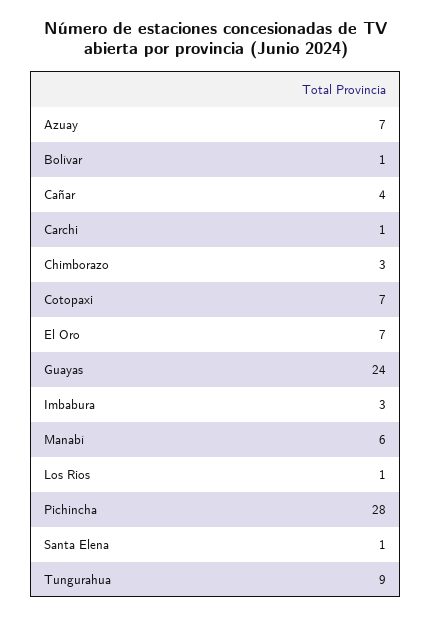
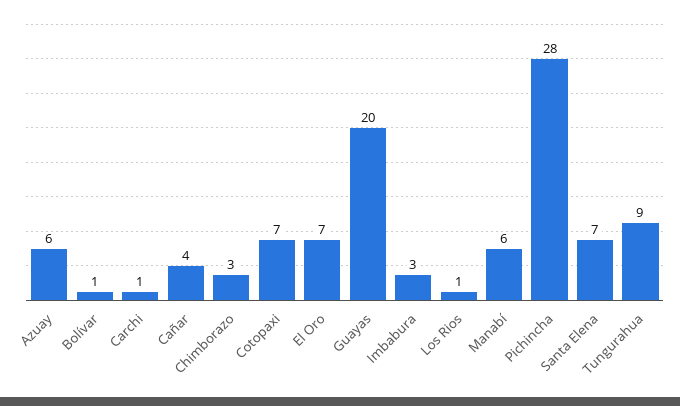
  {
-   "Azuay": 7,
+   "Azuay": 6,
    "Bolívar": 1,
    "Cañar": 4,
    "Carchi": 1,
    "Chimborazo": 3,
    "Cotopaxi": 7,
    "El Oro": 7,
-   "Guayas": 24,
+   "Guayas": 20,
    "Imbabura": 3,
    "Manabí": 6,
    "Los Rios": 1,
    "Pichincha": 28,
-   "Santa Elena": 1,
+   "Santa Elena": 7,
    "Tungurahua": 9
  }

